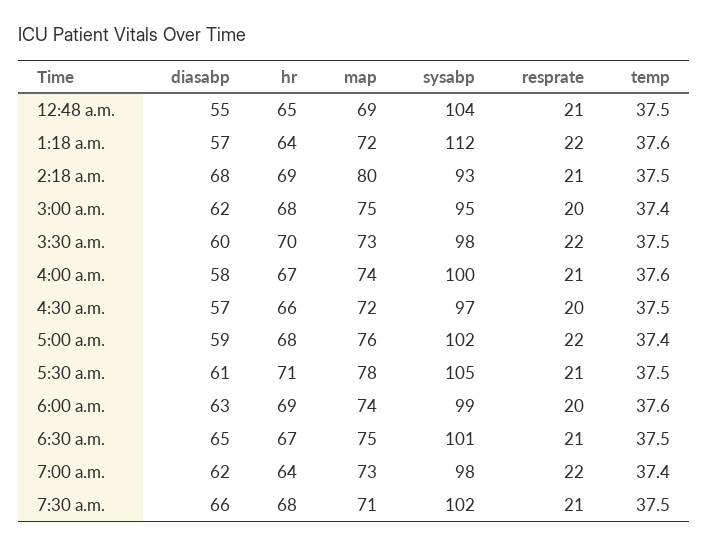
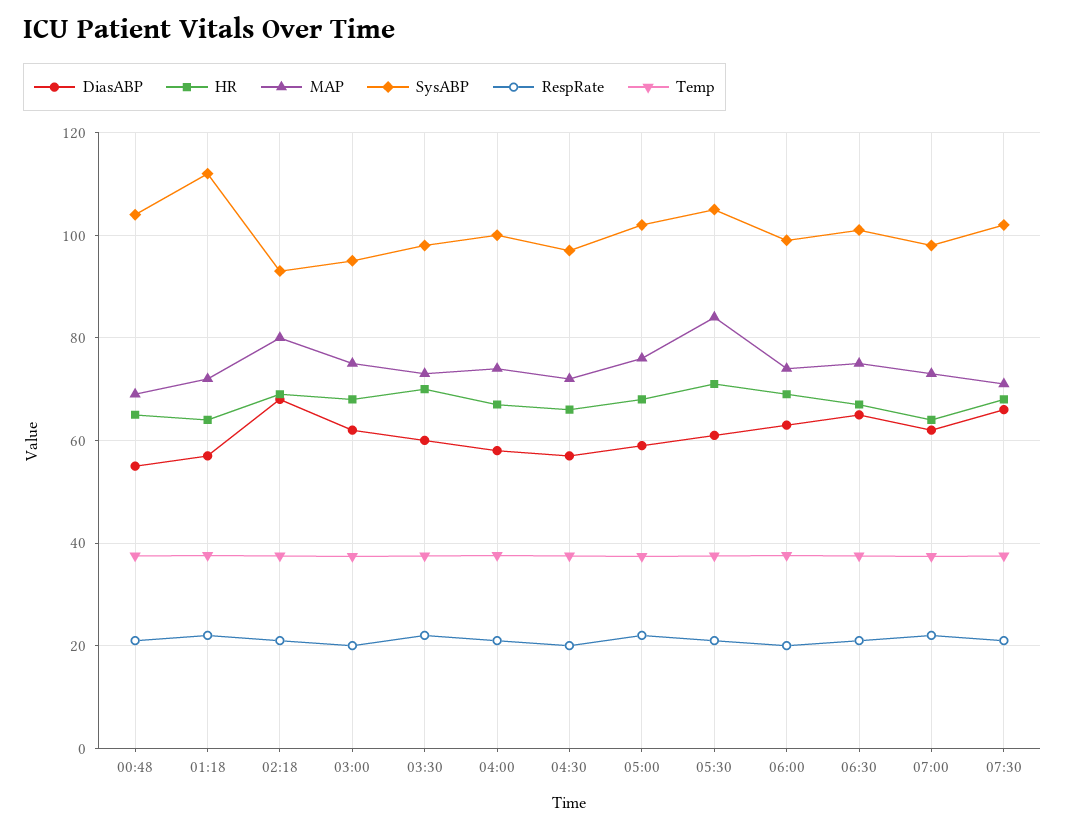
  {
    "diasabp": {
      "12:48 a.m.": 55,
      "1:18 a.m.": 57,
      "2:18 a.m.": 68,
      "3:00 a.m.": 62,
      "3:30 a.m.": 60,
      "4:00 a.m.": 58,
      "4:30 a.m.": 57,
      "5:00 a.m.": 59,
      "5:30 a.m.": 61,
      "6:00 a.m.": 63,
      "6:30 a.m.": 65,
      "7:00 a.m.": 62,
      "7:30 a.m.": 66
    },
    "hr": {
      "12:48 a.m.": 65,
      "1:18 a.m.": 64,
      "2:18 a.m.": 69,
      "3:00 a.m.": 68,
      "3:30 a.m.": 70,
      "4:00 a.m.": 67,
      "4:30 a.m.": 66,
      "5:00 a.m.": 68,
      "5:30 a.m.": 71,
      "6:00 a.m.": 69,
      "6:30 a.m.": 67,
      "7:00 a.m.": 64,
      "7:30 a.m.": 68
    },
    "map": {
      "12:48 a.m.": 69,
      "1:18 a.m.": 72,
      "2:18 a.m.": 80,
      "3:00 a.m.": 75,
      "3:30 a.m.": 73,
      "4:00 a.m.": 74,
      "4:30 a.m.": 72,
      "5:00 a.m.": 76,
-     "5:30 a.m.": 78,
+     "5:30 a.m.": 84,
      "6:00 a.m.": 74,
      "6:30 a.m.": 75,
      "7:00 a.m.": 73,
      "7:30 a.m.": 71
    },
    "sysabp": {
      "12:48 a.m.": 104,
      "1:18 a.m.": 112,
      "2:18 a.m.": 93,
      "3:00 a.m.": 95,
      "3:30 a.m.": 98,
      "4:00 a.m.": 100,
      "4:30 a.m.": 97,
      "5:00 a.m.": 102,
      "5:30 a.m.": 105,
      "6:00 a.m.": 99,
      "6:30 a.m.": 101,
      "7:00 a.m.": 98,
      "7:30 a.m.": 102
    },
    "resprate": {
      "12:48 a.m.": 21,
      "1:18 a.m.": 22,
      "2:18 a.m.": 21,
      "3:00 a.m.": 20,
      "3:30 a.m.": 22,
      "4:00 a.m.": 21,
      "4:30 a.m.": 20,
      "5:00 a.m.": 22,
      "5:30 a.m.": 21,
      "6:00 a.m.": 20,
      "6:30 a.m.": 21,
      "7:00 a.m.": 22,
      "7:30 a.m.": 21
    },
    "temp": {
      "12:48 a.m.": 37.5,
      "1:18 a.m.": 37.6,
      "2:18 a.m.": 37.5,
      "3:00 a.m.": 37.4,
      "3:30 a.m.": 37.5,
      "4:00 a.m.": 37.6,
      "4:30 a.m.": 37.5,
      "5:00 a.m.": 37.4,
      "5:30 a.m.": 37.5,
      "6:00 a.m.": 37.6,
      "6:30 a.m.": 37.5,
      "7:00 a.m.": 37.4,
      "7:30 a.m.": 37.5
    }
  }

